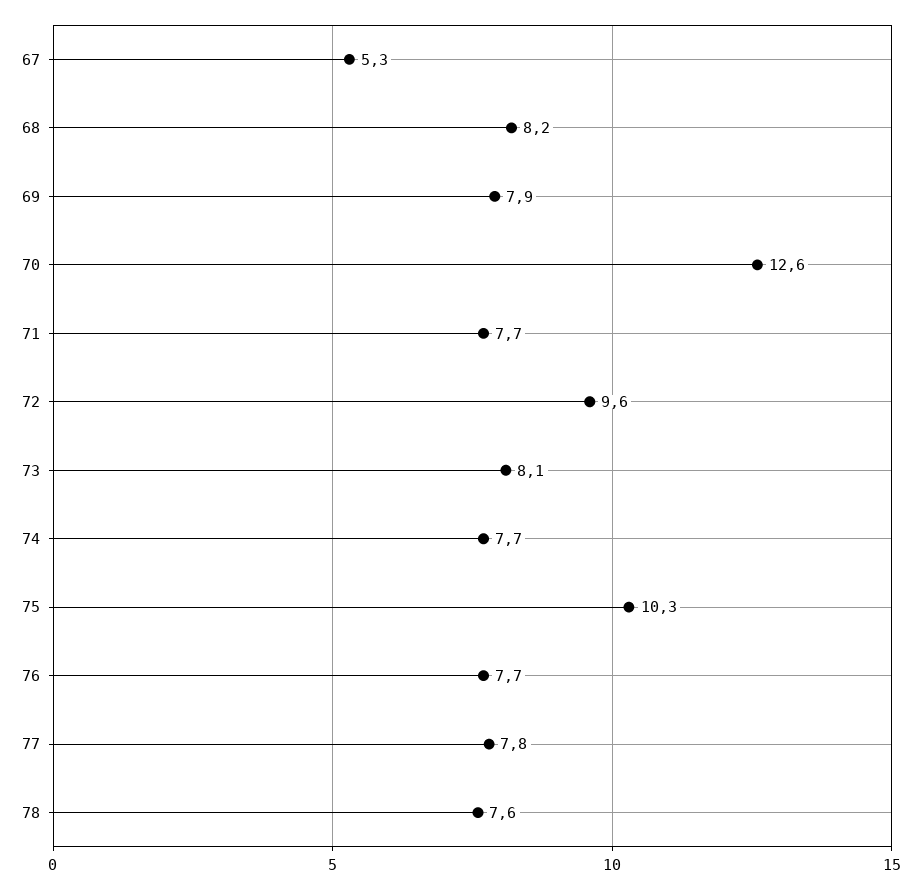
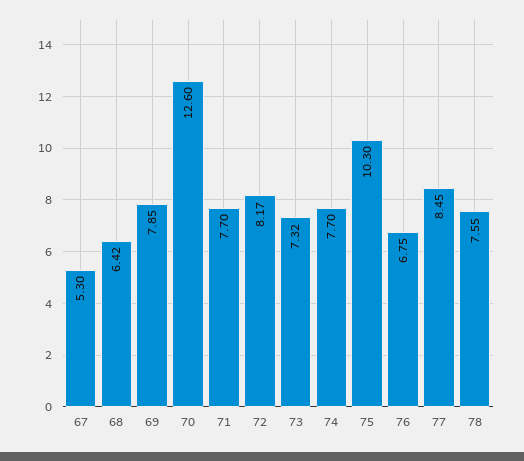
  {
    "67": 5.3,
-   "68": 8.2,
+   "68": 6.42,
    "69": 7.85,
    "70": 12.6,
    "71": 7.7,
-   "72": 9.6,
+   "72": 8.17,
-   "73": 8.1,
+   "73": 7.32,
    "74": 7.7,
    "75": 10.3,
-   "76": 7.7,
+   "76": 6.75,
-   "77": 7.8,
+   "77": 8.45,
    "78": 7.55
  }

